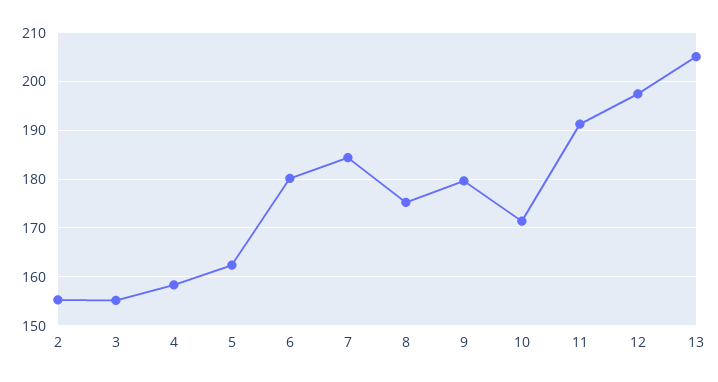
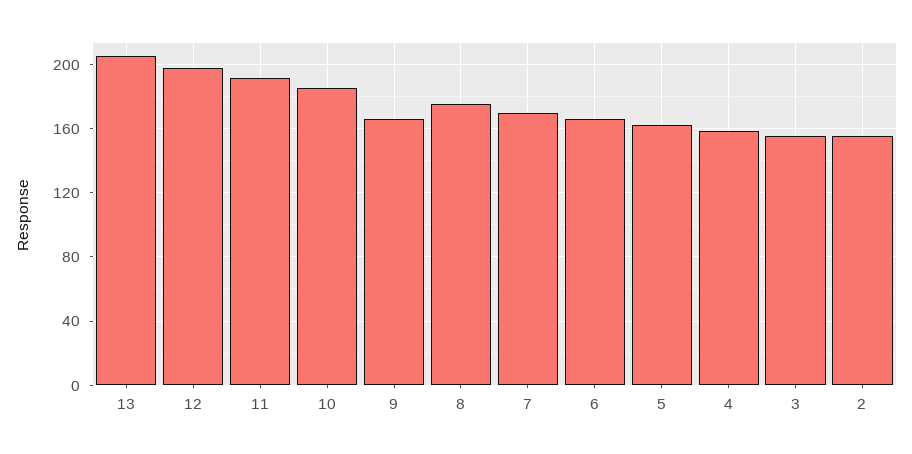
  {
    "2": 156,
    "3": 156,
    "4": 158,
    "5": 162,
-   "6": 180,
+   "6": 165,
-   "7": 184,
+   "7": 170,
    "8": 176,
-   "9": 180,
+   "9": 165,
-   "10": 172,
+   "10": 185,
    "11": 192,
    "12": 198,
    "13": 206
  }

